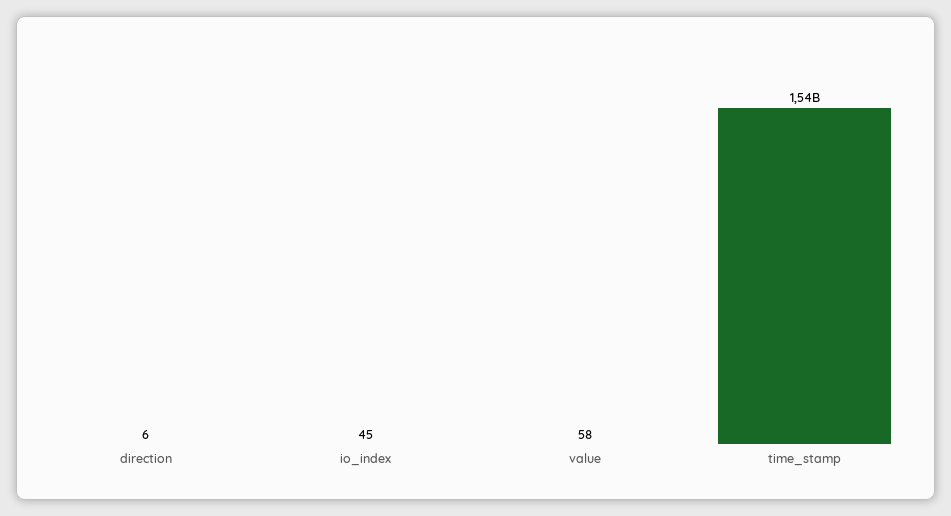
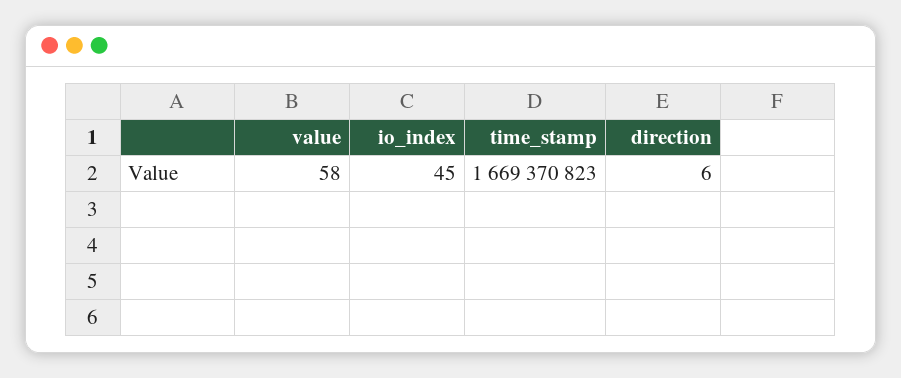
  {
    "direction": 6,
    "io_index": 45,
    "value": 58,
-   "time_stamp": 1540000000
+   "time_stamp": 1669370823
  }

